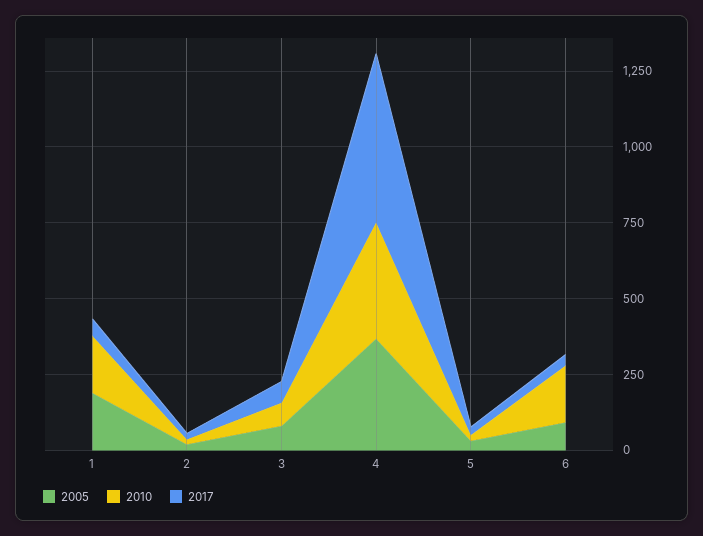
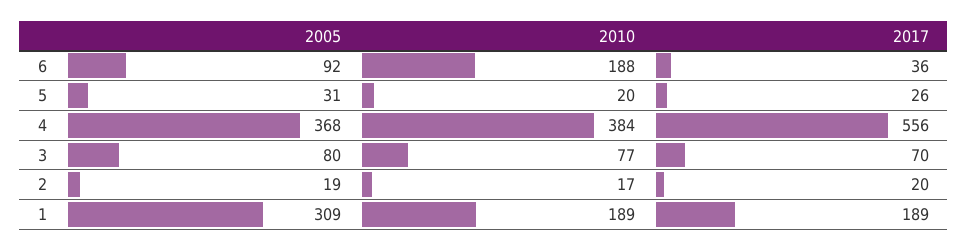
  {
    "2005": {
-     "1": 200,
+     "1": 309,
      "2": 19,
      "3": 80,
      "4": 368,
      "5": 31,
      "6": 92
    },
    "2010": {
      "1": 189,
      "2": 17,
      "3": 77,
      "4": 384,
      "5": 20,
      "6": 188
    },
    "2017": {
-     "1": 50,
+     "1": 189,
      "2": 20,
      "3": 70,
      "4": 556,
      "5": 26,
      "6": 36
    }
  }

